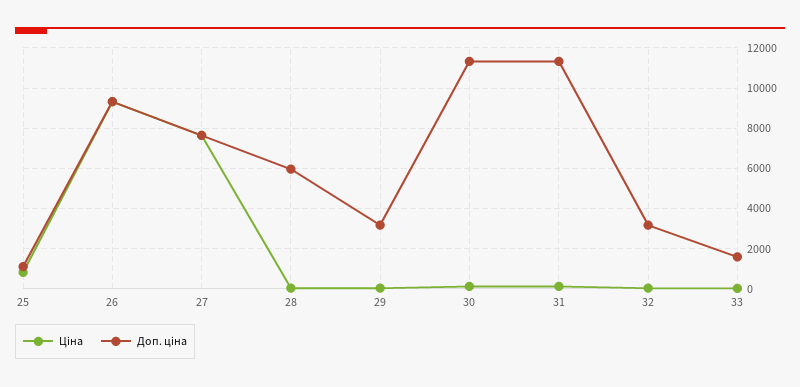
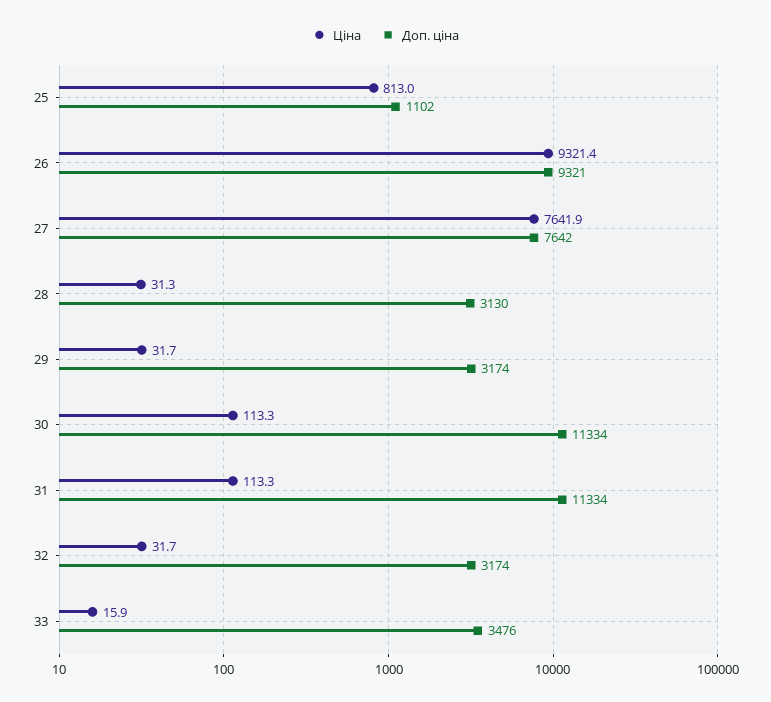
  {
    "Ціна": {
      "25": 813,
      "26": 9321.4,
      "27": 7641.9,
      "28": 31.3,
      "29": 31.7,
      "30": 113.3,
      "31": 113.3,
      "32": 31.7,
      "33": 15.9
    },
    "Доп. ціна": {
      "25": 1102,
      "26": 9321,
      "27": 7642,
-     "28": 6000,
+     "28": 3130,
      "29": 3174,
      "30": 11334,
      "31": 11334,
      "32": 3174,
-     "33": 1500
+     "33": 3476
    }
  }

